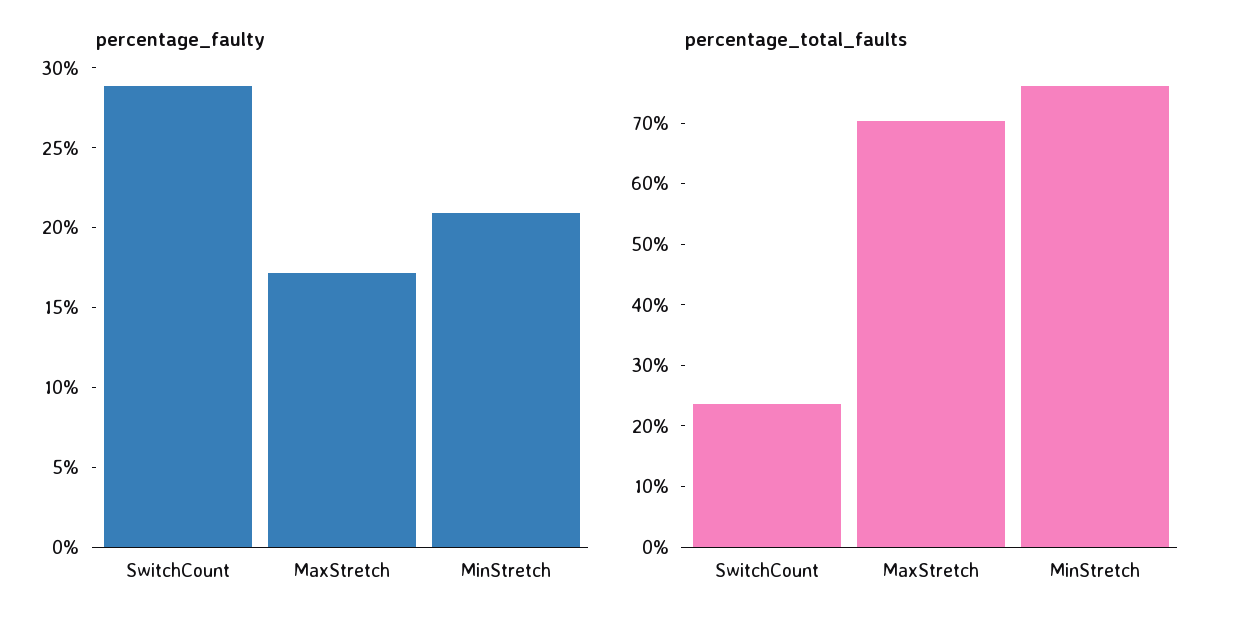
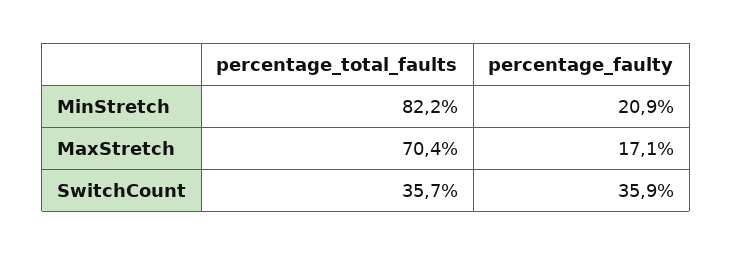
  {
    "percentage_faulty": {
-     "SwitchCount": 29,
+     "SwitchCount": 35.9,
      "MaxStretch": 17.1,
      "MinStretch": 20.9
    },
    "percentage_total_faults": {
-     "SwitchCount": 24,
+     "SwitchCount": 35.7,
      "MaxStretch": 70.4,
-     "MinStretch": 76
+     "MinStretch": 82.2
    }
  }

